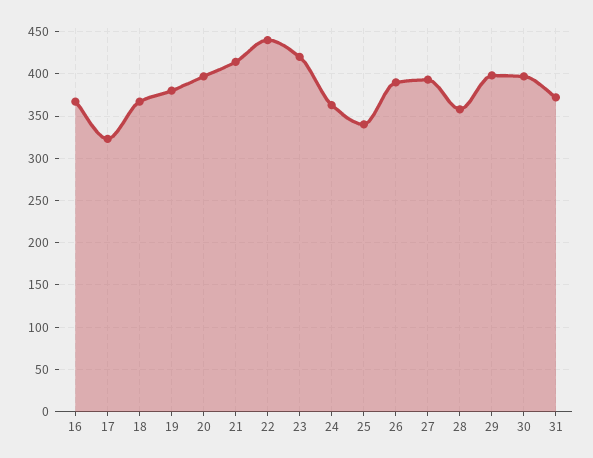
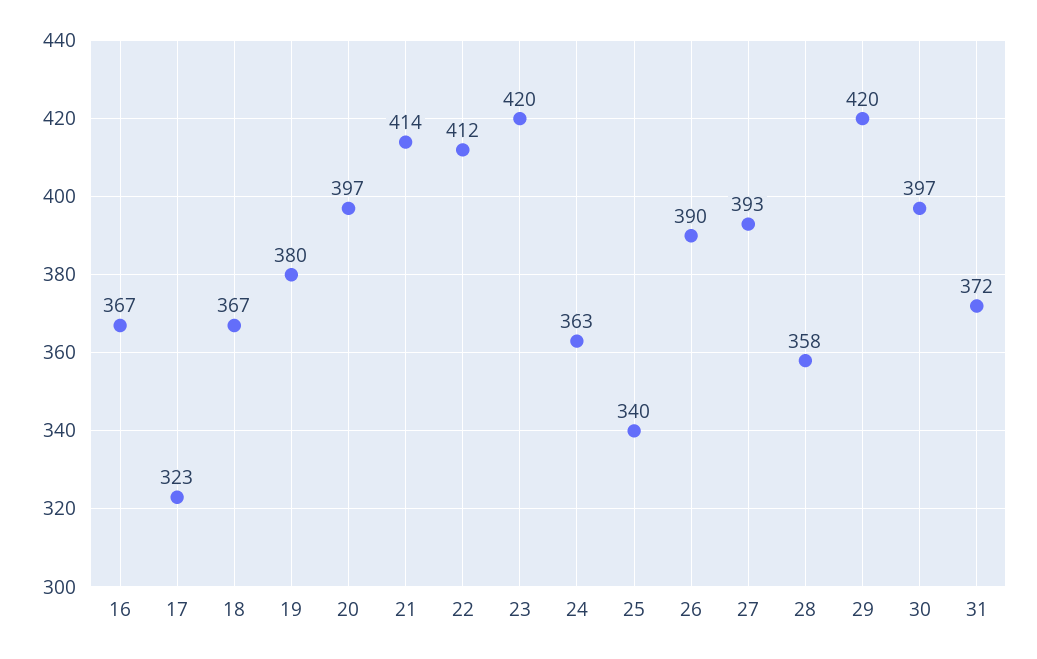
  {
    "16": 367,
    "17": 323,
    "18": 367,
    "19": 380,
    "20": 397,
    "21": 414,
-   "22": 440,
+   "22": 412,
    "23": 420,
    "24": 363,
    "25": 340,
    "26": 390,
    "27": 393,
    "28": 358,
-   "29": 400,
+   "29": 420,
    "30": 397,
    "31": 372
  }

